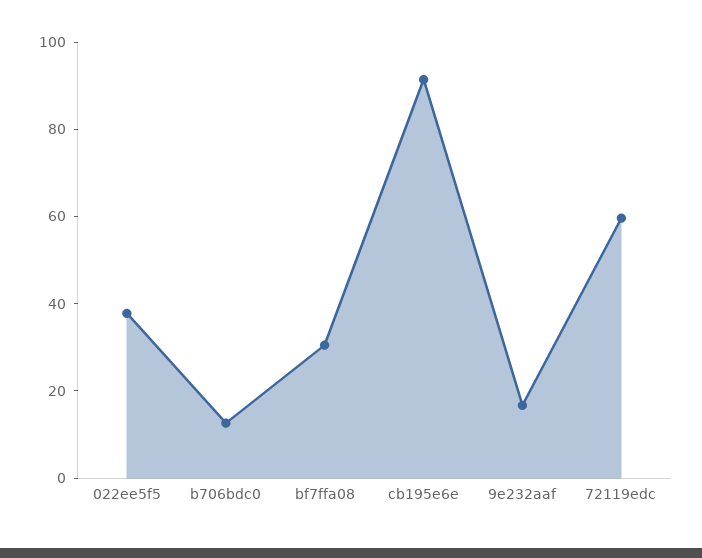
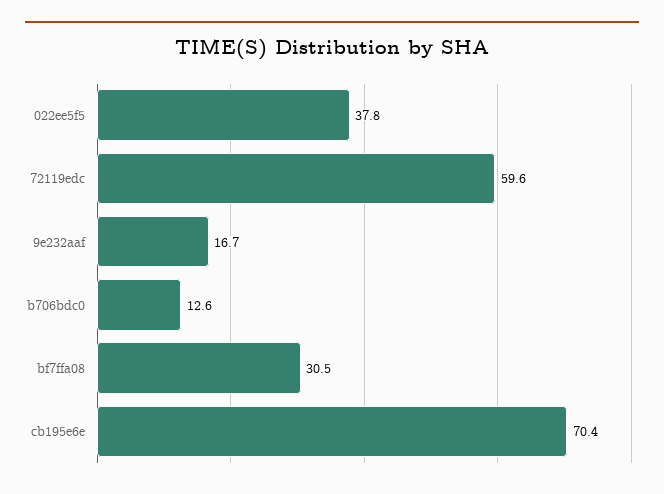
  {
    "022ee5f5": 37.8,
    "b706bdc0": 12.6,
    "bf7ffa08": 30.5,
-   "cb195e6e": 90,
+   "cb195e6e": 70.4,
    "9e232aaf": 16.7,
    "72119edc": 59.6
  }

